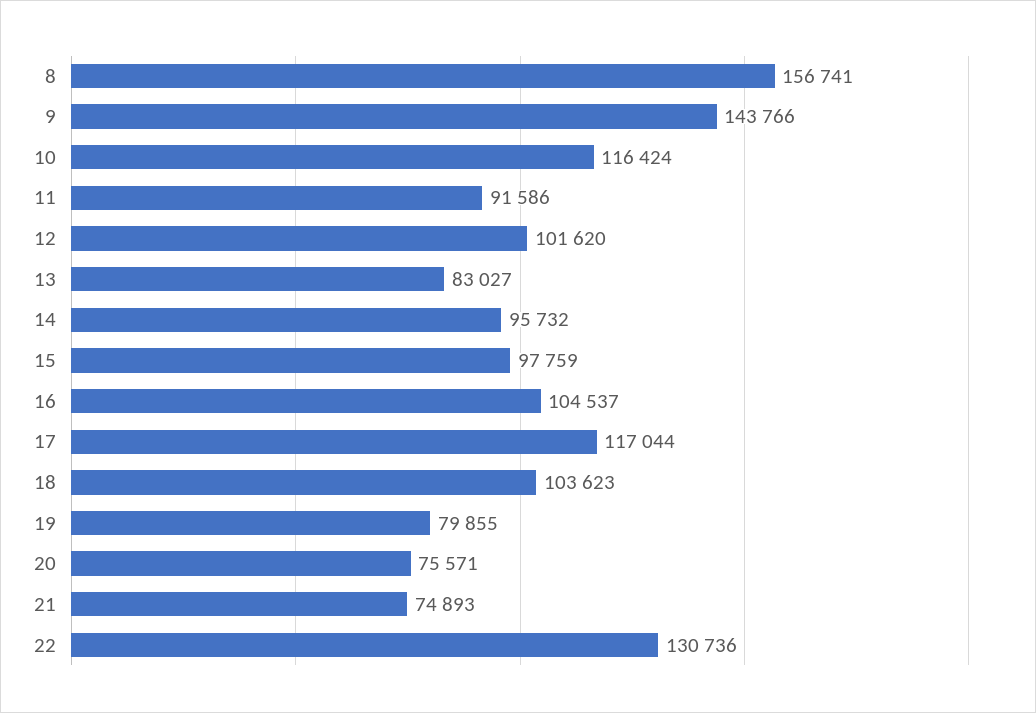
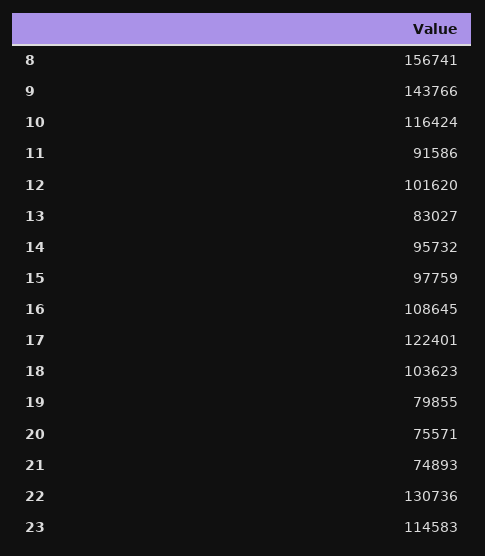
  {
    "8": 156741,
    "9": 143766,
    "10": 116424,
    "11": 91586,
    "12": 101620,
    "13": 83027,
    "14": 95732,
    "15": 97759,
-   "16": 104537,
+   "16": 108645,
-   "17": 117044,
+   "17": 122401,
    "18": 103623,
    "19": 79855,
    "20": 75571,
    "21": 74893,
-   "22": 130736
+   "22": 130736,
+   "23": 114583
  }

